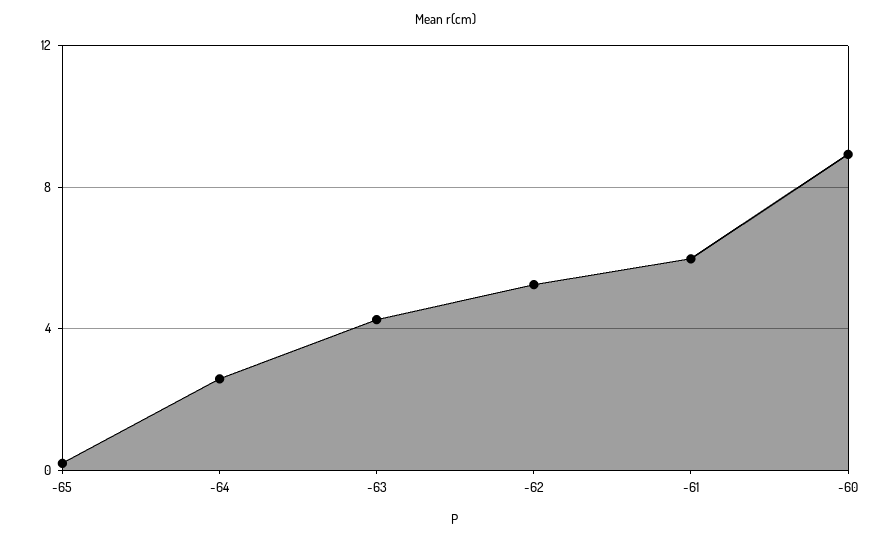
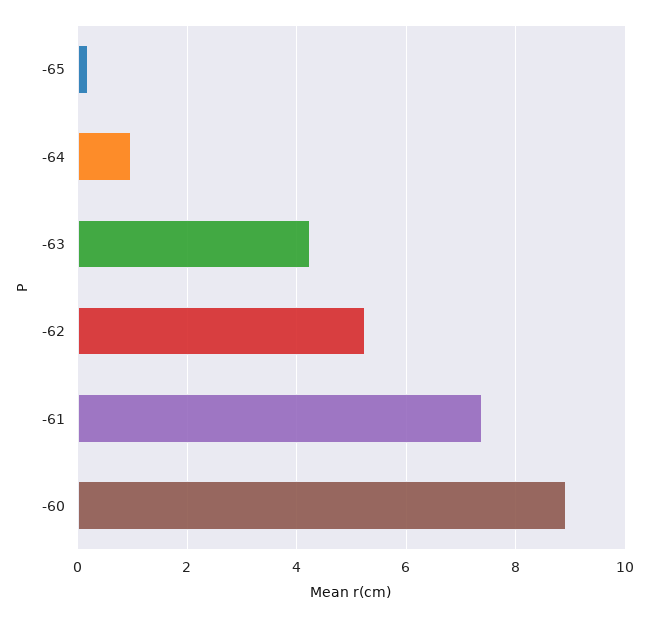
  {
    "-65": 0.2,
-   "-64": 2.5,
+   "-64": 1,
    "-63": 4.2,
    "-62": 5.2,
-   "-61": 6,
+   "-61": 7.4,
    "-60": 9
  }

